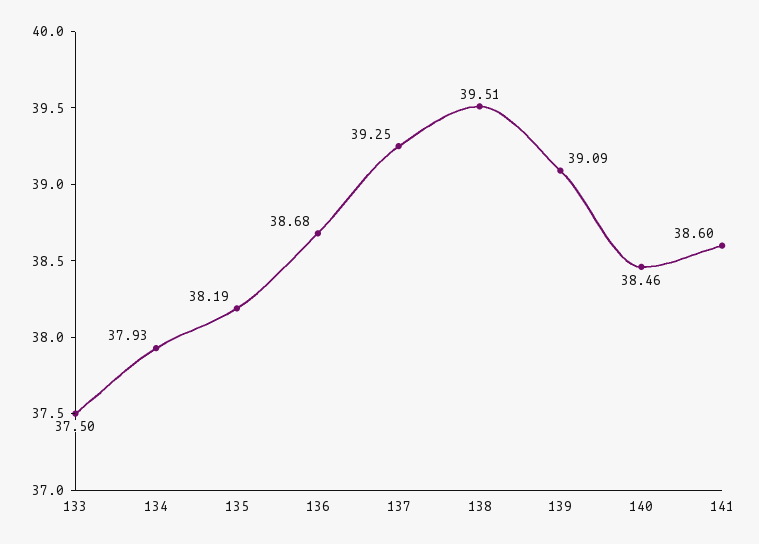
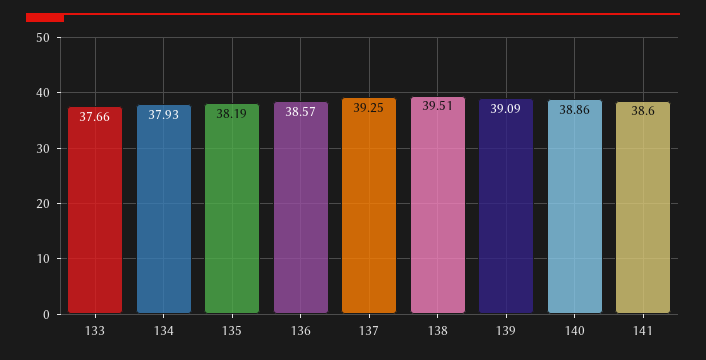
  {
-   "133": 37.5,
+   "133": 37.66,
    "134": 37.93,
    "135": 38.19,
-   "136": 38.68,
+   "136": 38.57,
    "137": 39.25,
    "138": 39.51,
    "139": 39.09,
-   "140": 38.46,
+   "140": 38.86,
    "141": 38.6
  }

